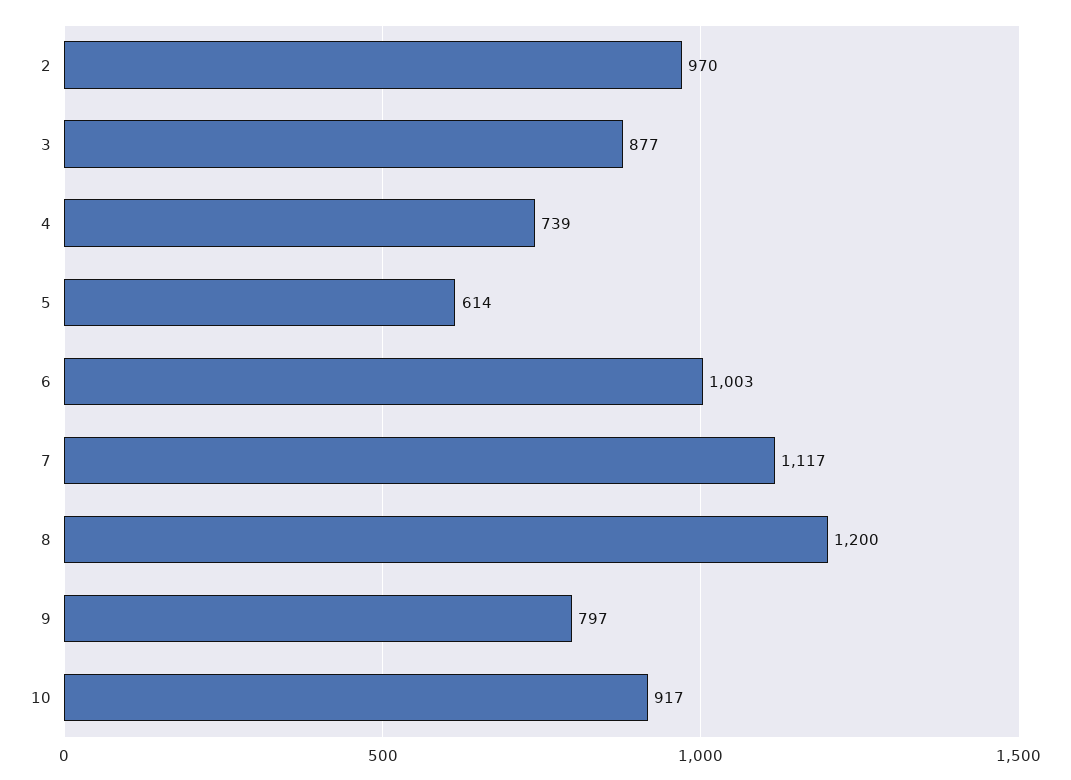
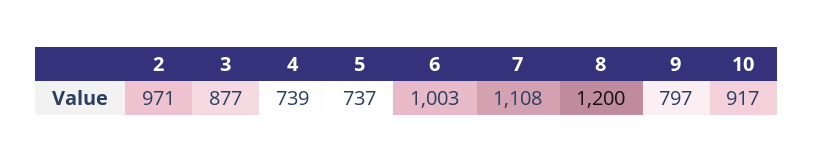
  {
-   "2": 970,
+   "2": 971,
    "3": 877,
    "4": 739,
-   "5": 614,
+   "5": 737,
    "6": 1003,
-   "7": 1117,
+   "7": 1108,
    "8": 1200,
    "9": 797,
    "10": 917
  }

